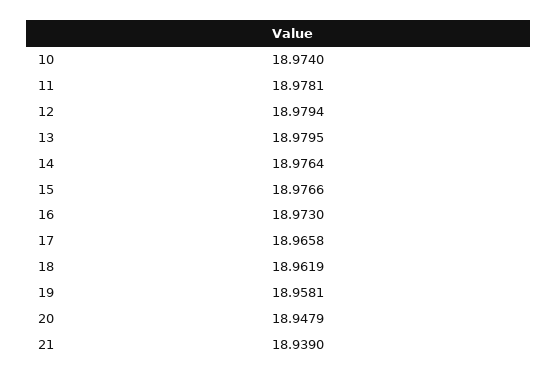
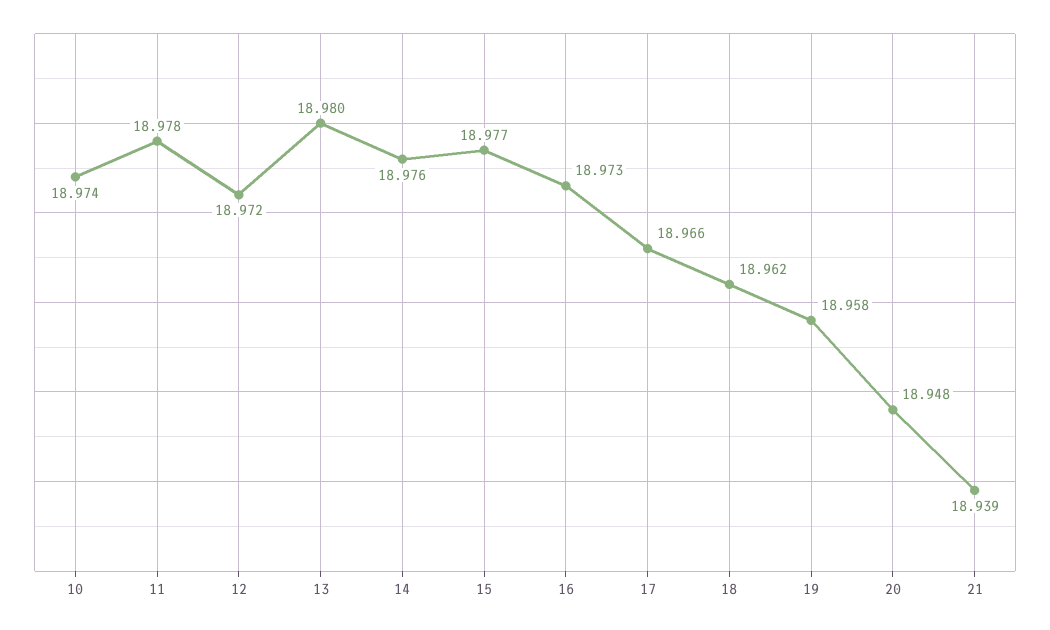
  {
    "10": 18.974,
    "11": 18.9781,
-   "12": 18.9794,
+   "12": 18.972,
    "13": 18.9795,
    "14": 18.9764,
    "15": 18.9766,
    "16": 18.973,
    "17": 18.9658,
    "18": 18.9619,
    "19": 18.9581,
    "20": 18.9479,
    "21": 18.939
  }

